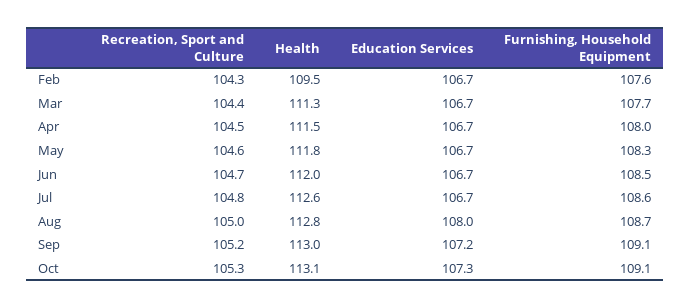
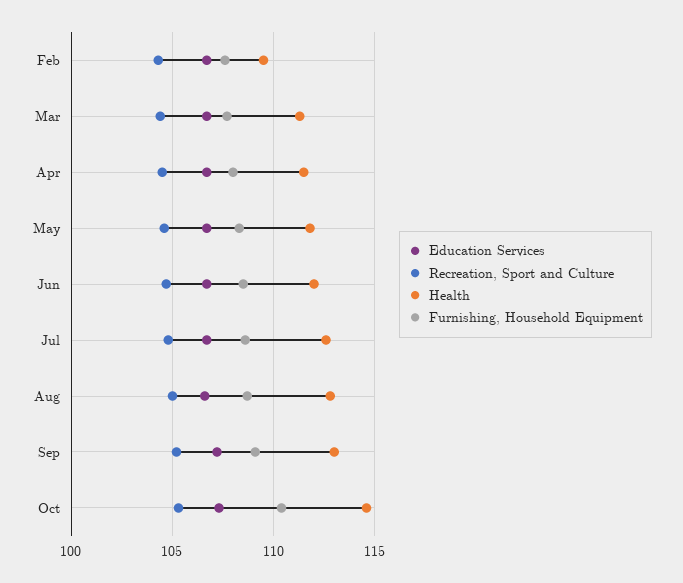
  {
    "Recreation, Sport and Culture": {
      "Feb": 104.3,
      "Mar": 104.4,
      "Apr": 104.5,
      "May": 104.6,
      "Jun": 104.7,
      "Jul": 104.8,
      "Aug": 105,
      "Sep": 105.2,
      "Oct": 105.3
    },
    "Health": {
      "Feb": 109.5,
      "Mar": 111.3,
      "Apr": 111.5,
      "May": 111.8,
      "Jun": 112,
      "Jul": 112.6,
      "Aug": 112.8,
      "Sep": 113,
-     "Oct": 113.1
+     "Oct": 114.5
    },
    "Education Services": {
      "Feb": 106.7,
      "Mar": 106.7,
      "Apr": 106.7,
      "May": 106.7,
      "Jun": 106.7,
      "Jul": 106.7,
-     "Aug": 108,
+     "Aug": 106.5,
      "Sep": 107.2,
      "Oct": 107.3
    },
    "Furnishing, Household Equipment": {
      "Feb": 107.6,
      "Mar": 107.7,
      "Apr": 108,
      "May": 108.3,
      "Jun": 108.5,
      "Jul": 108.6,
      "Aug": 108.7,
      "Sep": 109.1,
-     "Oct": 109.1
+     "Oct": 110.5
    }
  }

